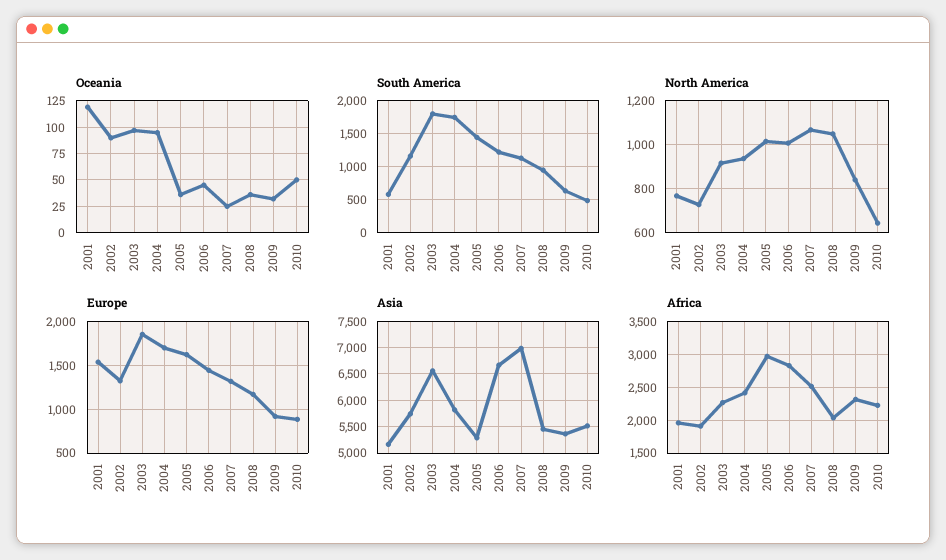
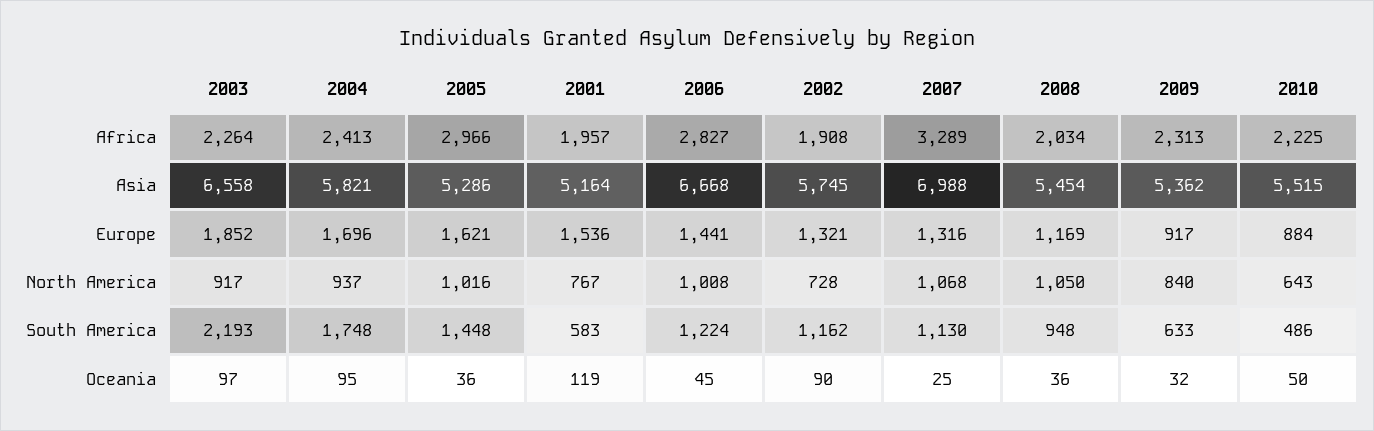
  {
    "Oceania": {
      "2001": 119,
      "2002": 90,
      "2003": 97,
      "2004": 95,
      "2005": 36,
      "2006": 45,
      "2007": 25,
      "2008": 36,
      "2009": 32,
      "2010": 50
    },
    "South America": {
      "2001": 583,
      "2002": 1162,
-     "2003": 1800,
+     "2003": 2193,
      "2004": 1748,
      "2005": 1448,
      "2006": 1224,
      "2007": 1130,
      "2008": 948,
      "2009": 633,
      "2010": 486
    },
    "North America": {
      "2001": 767,
      "2002": 728,
      "2003": 917,
      "2004": 937,
      "2005": 1016,
      "2006": 1008,
      "2007": 1068,
      "2008": 1050,
      "2009": 840,
      "2010": 643
    },
    "Europe": {
      "2001": 1536,
      "2002": 1321,
      "2003": 1852,
      "2004": 1696,
      "2005": 1621,
      "2006": 1441,
      "2007": 1316,
      "2008": 1169,
      "2009": 917,
      "2010": 884
    },
    "Asia": {
      "2001": 5164,
      "2002": 5745,
      "2003": 6558,
      "2004": 5821,
      "2005": 5286,
      "2006": 6668,
      "2007": 6988,
      "2008": 5454,
      "2009": 5362,
      "2010": 5515
    },
    "Africa": {
      "2001": 1957,
      "2002": 1908,
      "2003": 2264,
      "2004": 2413,
      "2005": 2966,
      "2006": 2827,
-     "2007": 2500,
+     "2007": 3289,
      "2008": 2034,
      "2009": 2313,
      "2010": 2225
    }
  }

